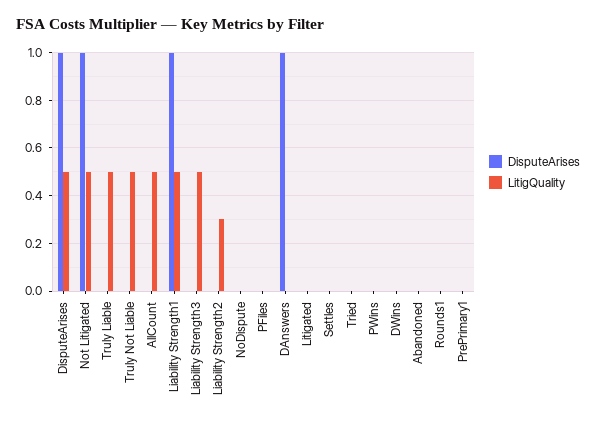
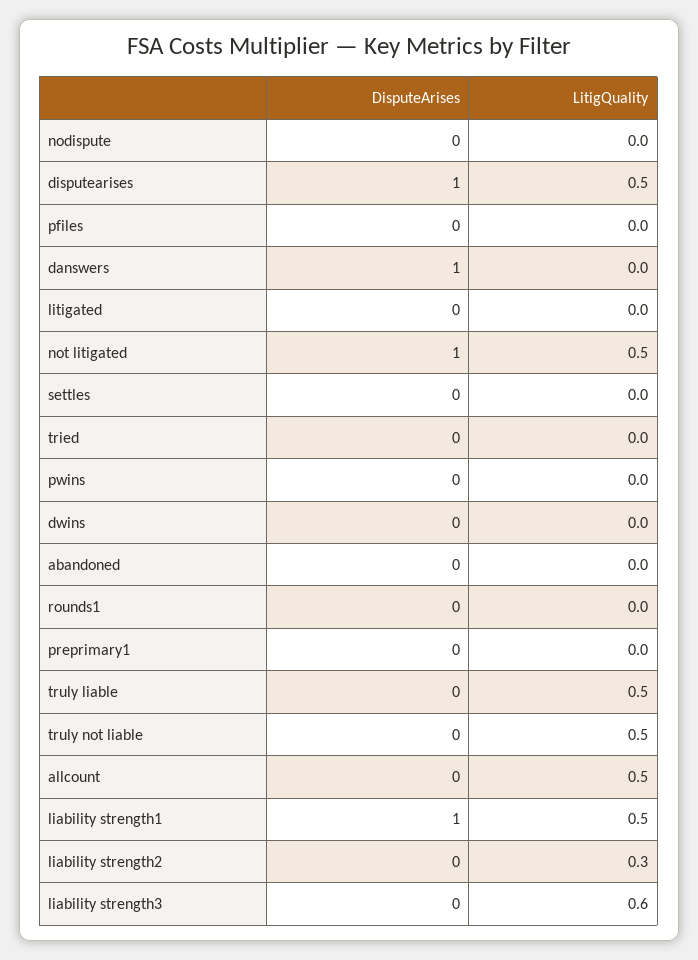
  {
    "DisputeArises": {
      "DisputeArises": 1,
      "Not Litigated": 1,
      "Truly Liable": 0,
      "Truly Not Liable": 0,
      "AllCount": 0,
      "Liability Strength1": 1,
      "Liability Strength3": 0,
      "Liability Strength2": 0,
      "NoDispute": 0,
      "PFiles": 0,
      "DAnswers": 1,
      "Litigated": 0,
      "Settles": 0,
      "Tried": 0,
      "PWins": 0,
      "DWins": 0,
      "Abandoned": 0,
      "Rounds1": 0,
      "PrePrimary1": 0
    },
    "LitigQuality": {
      "DisputeArises": 0.5,
      "Not Litigated": 0.5,
      "Truly Liable": 0.5,
      "Truly Not Liable": 0.5,
      "AllCount": 0.5,
      "Liability Strength1": 0.5,
-     "Liability Strength3": 0.5,
+     "Liability Strength3": 0.6,
      "Liability Strength2": 0.3,
      "NoDispute": 0,
      "PFiles": 0,
      "DAnswers": 0,
      "Litigated": 0,
      "Settles": 0,
      "Tried": 0,
      "PWins": 0,
      "DWins": 0,
      "Abandoned": 0,
      "Rounds1": 0,
      "PrePrimary1": 0
    }
  }

